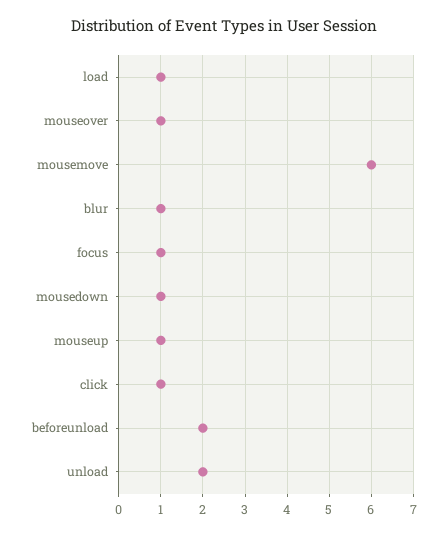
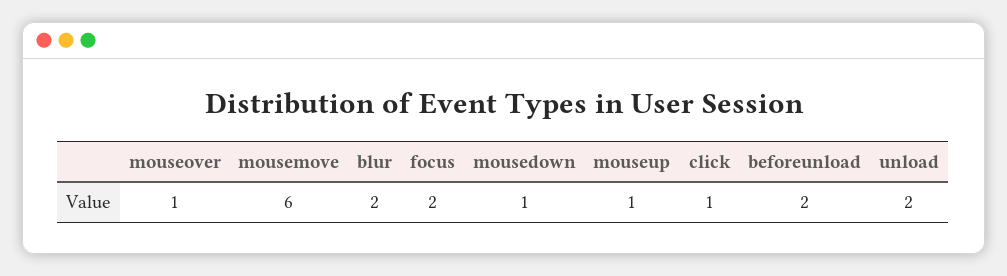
  {
-   "load": 1,
    "mouseover": 1,
    "mousemove": 6,
-   "blur": 1,
+   "blur": 2,
-   "focus": 1,
+   "focus": 2,
    "mousedown": 1,
    "mouseup": 1,
    "click": 1,
    "beforeunload": 2,
    "unload": 2
  }

